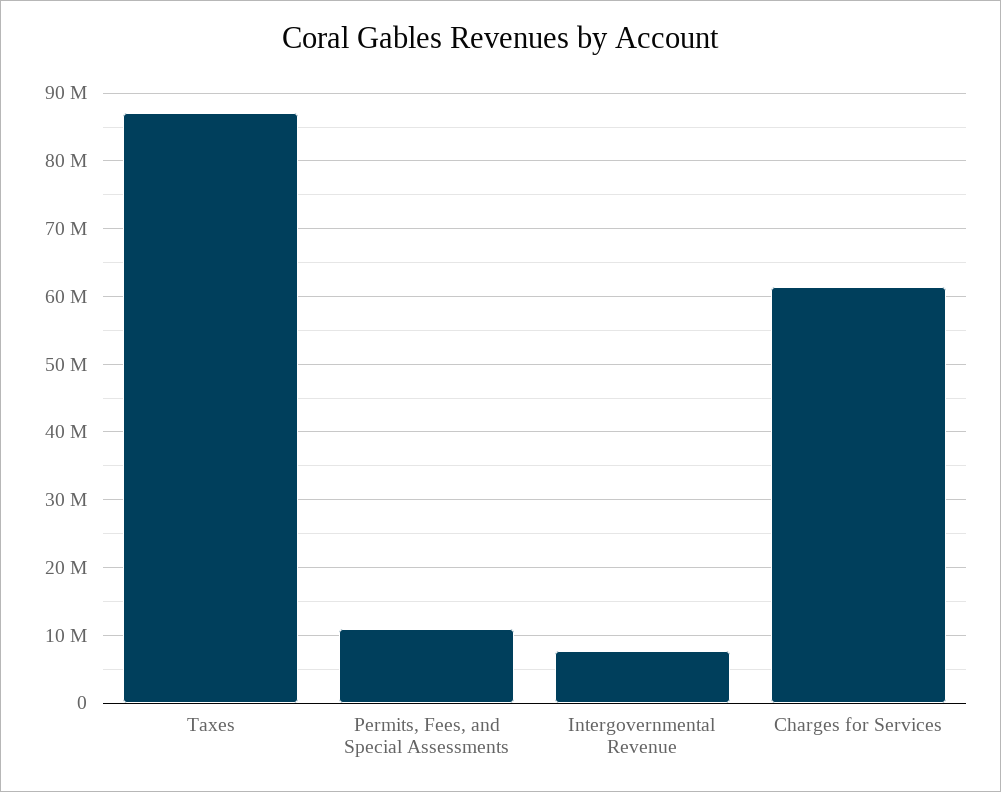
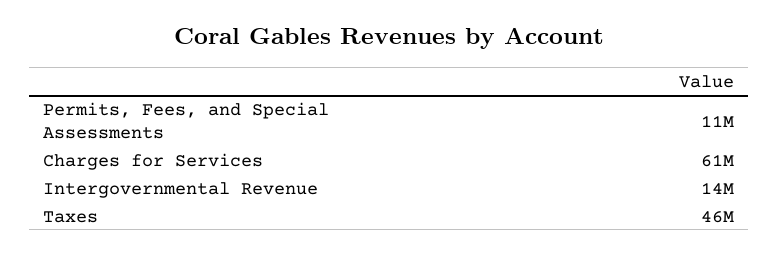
  {
-   "Taxes": 87000000,
+   "Taxes": 46000000,
    "Permits, Fees, and Special Assessments": 11000000,
-   "Intergovernmental Revenue": 8000000,
+   "Intergovernmental Revenue": 14000000,
    "Charges for Services": 61000000
  }

